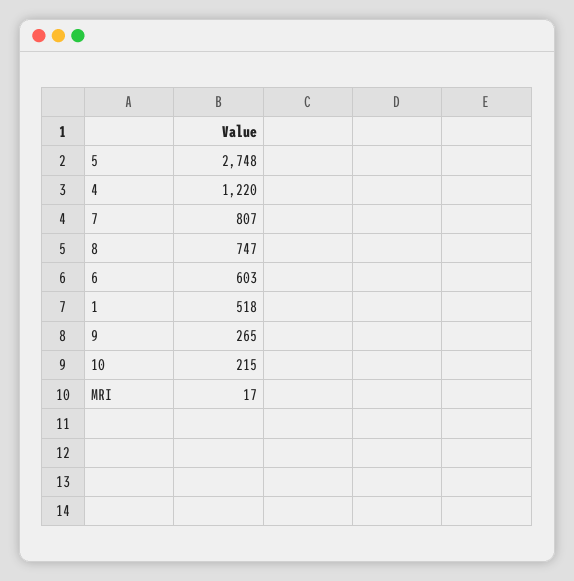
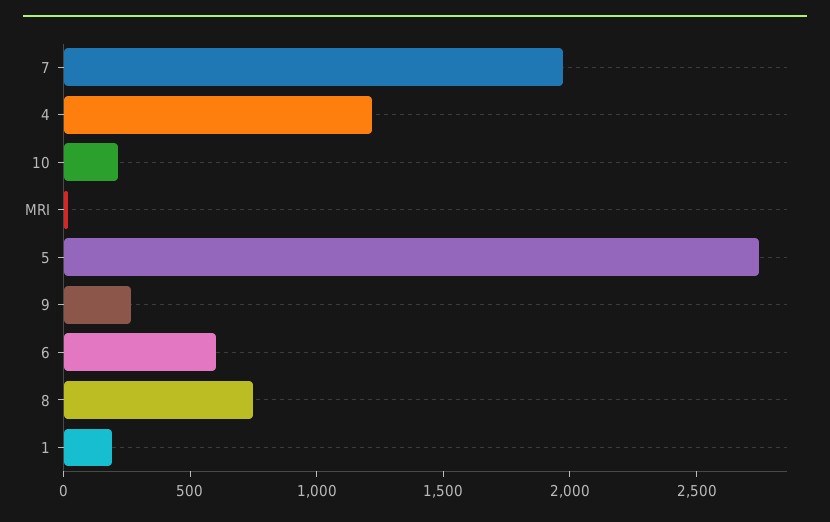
  {
    "5": 2748,
    "4": 1220,
-   "7": 807,
+   "7": 2000,
    "8": 747,
    "6": 603,
-   "1": 518,
+   "1": 200,
    "9": 265,
    "10": 215,
    "MRI": 17
  }

